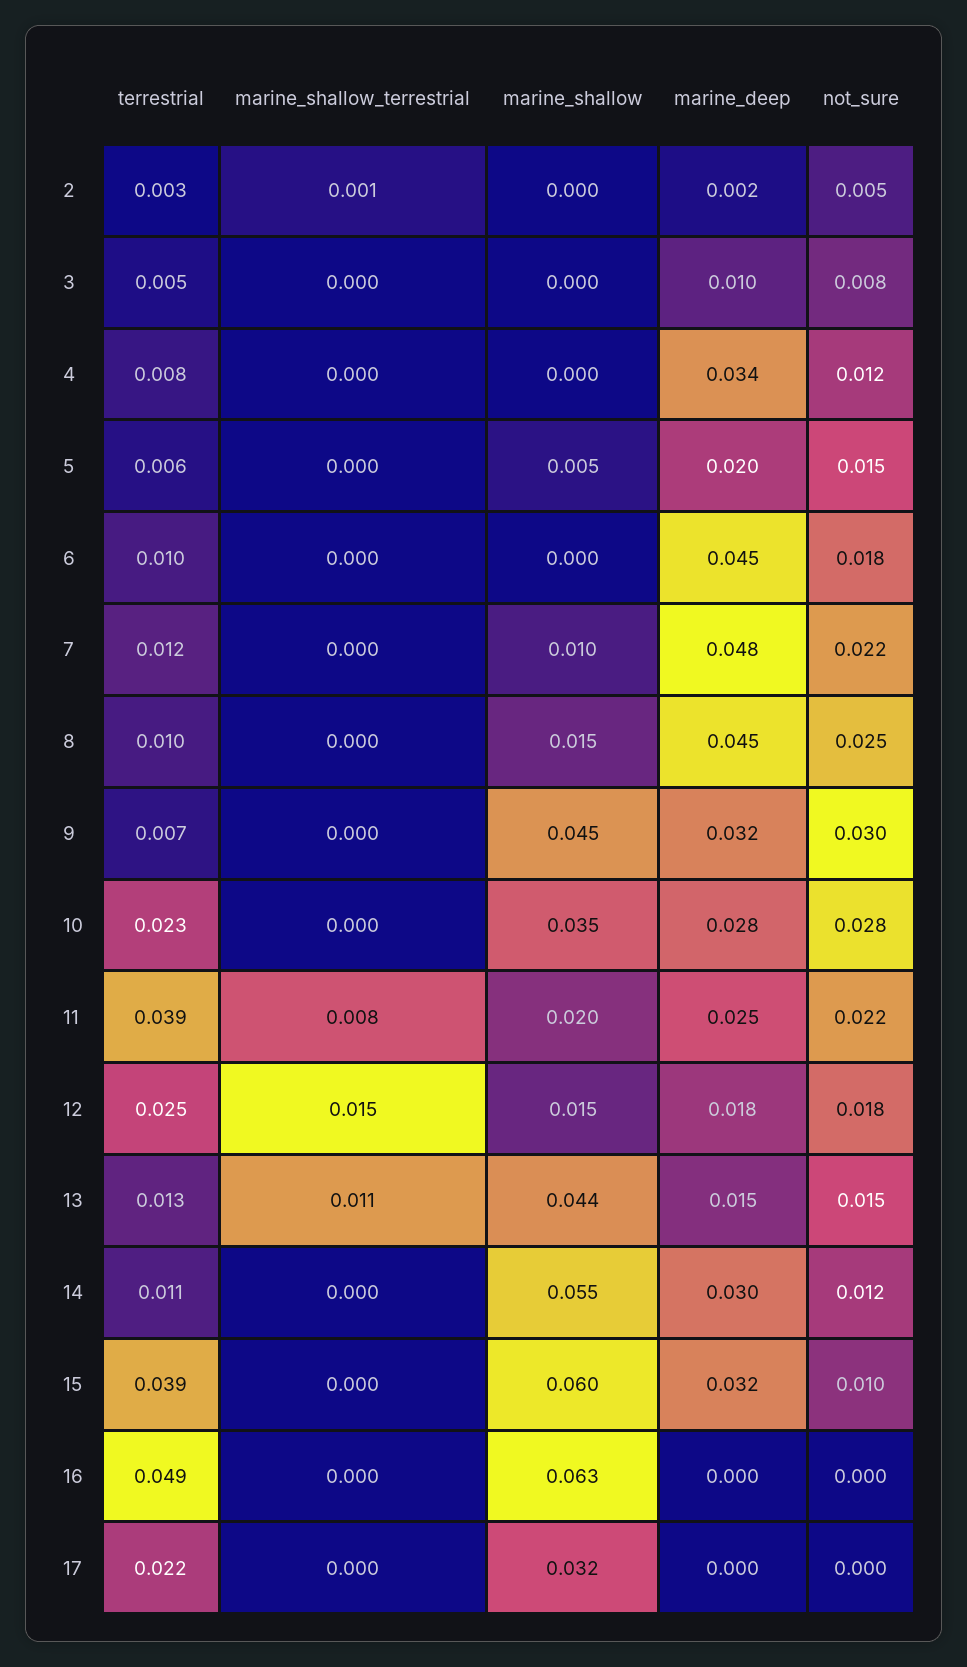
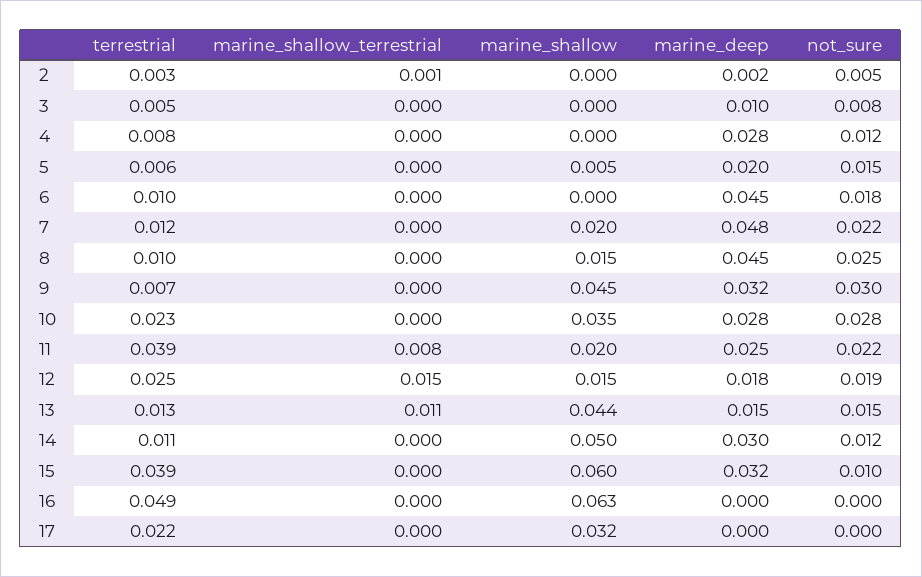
  {
    "terrestrial": {
      "2": 0.003,
      "3": 0.005,
      "4": 0.008,
      "5": 0.006,
      "6": 0.01,
      "7": 0.012,
      "8": 0.01,
      "9": 0.007,
      "10": 0.023,
      "11": 0.039,
      "12": 0.025,
      "13": 0.013,
      "14": 0.011,
      "15": 0.039,
      "16": 0.049,
      "17": 0.022
    },
    "marine_shallow_terrestrial": {
      "2": 0.001,
      "3": 0,
      "4": 0,
      "5": 0,
      "6": 0,
      "7": 0,
      "8": 0,
      "9": 0,
      "10": 0,
      "11": 0.008,
      "12": 0.015,
      "13": 0.011,
      "14": 0,
      "15": 0,
      "16": 0,
      "17": 0
    },
    "marine_shallow": {
      "2": 0,
      "3": 0,
      "4": 0,
      "5": 0.005,
      "6": 0,
-     "7": 0.01,
+     "7": 0.02,
      "8": 0.015,
      "9": 0.045,
      "10": 0.035,
      "11": 0.02,
      "12": 0.015,
      "13": 0.044,
-     "14": 0.055,
+     "14": 0.05,
      "15": 0.06,
      "16": 0.063,
      "17": 0.032
    },
    "marine_deep": {
      "2": 0.002,
      "3": 0.01,
-     "4": 0.034,
+     "4": 0.028,
      "5": 0.02,
      "6": 0.045,
      "7": 0.048,
      "8": 0.045,
      "9": 0.032,
      "10": 0.028,
      "11": 0.025,
      "12": 0.018,
      "13": 0.015,
      "14": 0.03,
      "15": 0.032,
      "16": 0,
      "17": 0
    },
    "not_sure": {
      "2": 0.005,
      "3": 0.008,
      "4": 0.012,
      "5": 0.015,
      "6": 0.018,
      "7": 0.022,
      "8": 0.025,
      "9": 0.03,
      "10": 0.028,
      "11": 0.022,
-     "12": 0.018,
+     "12": 0.019,
      "13": 0.015,
      "14": 0.012,
      "15": 0.01,
      "16": 0,
      "17": 0
    }
  }

